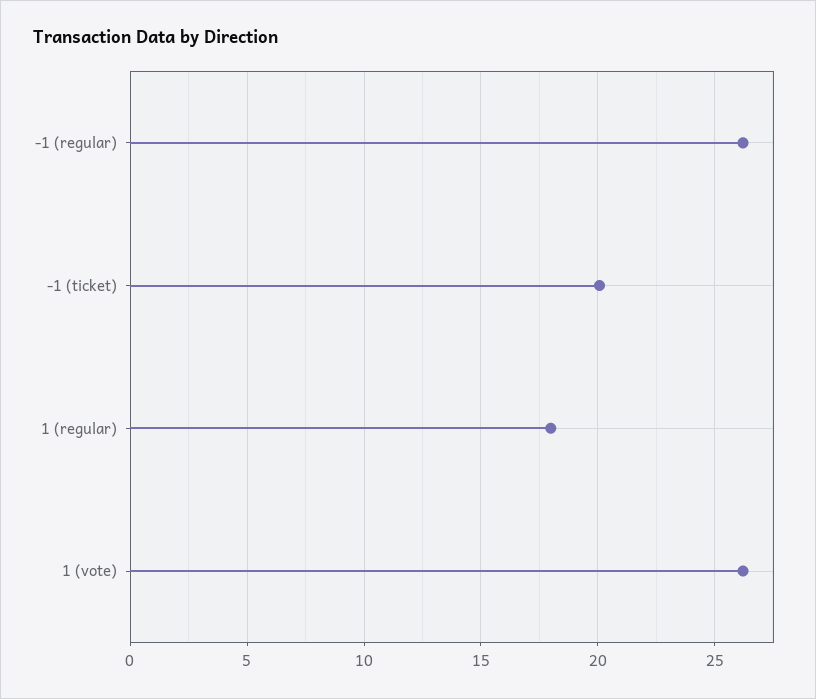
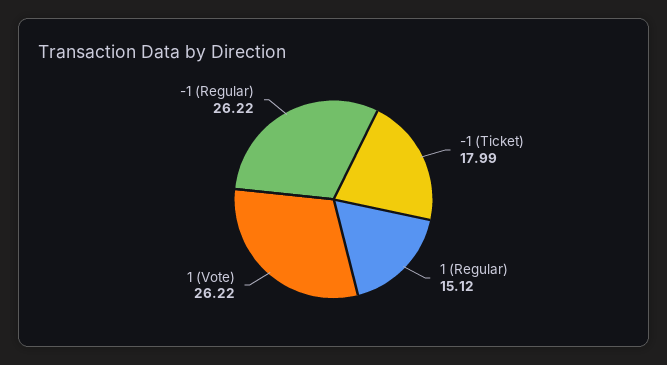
  {
    "-1 (regular)": 26.22,
-   "-1 (ticket)": 20,
+   "-1 (ticket)": 17.99,
-   "1 (regular)": 18,
+   "1 (regular)": 15.12,
    "1 (vote)": 26.22
  }

